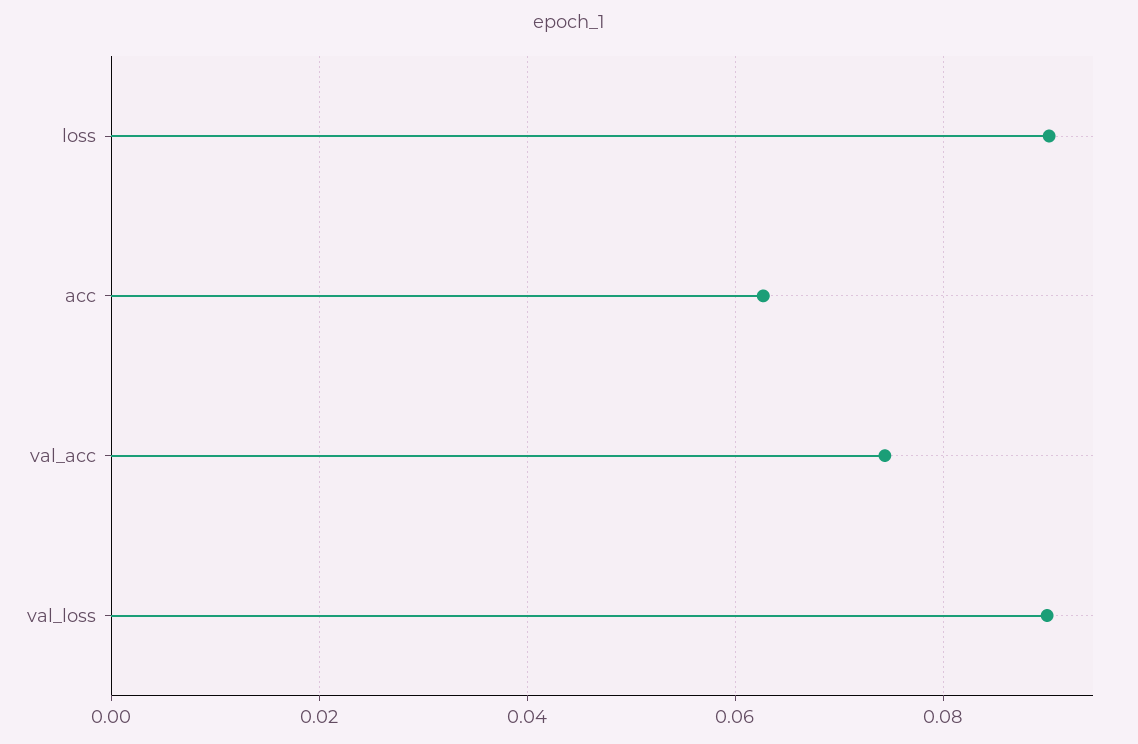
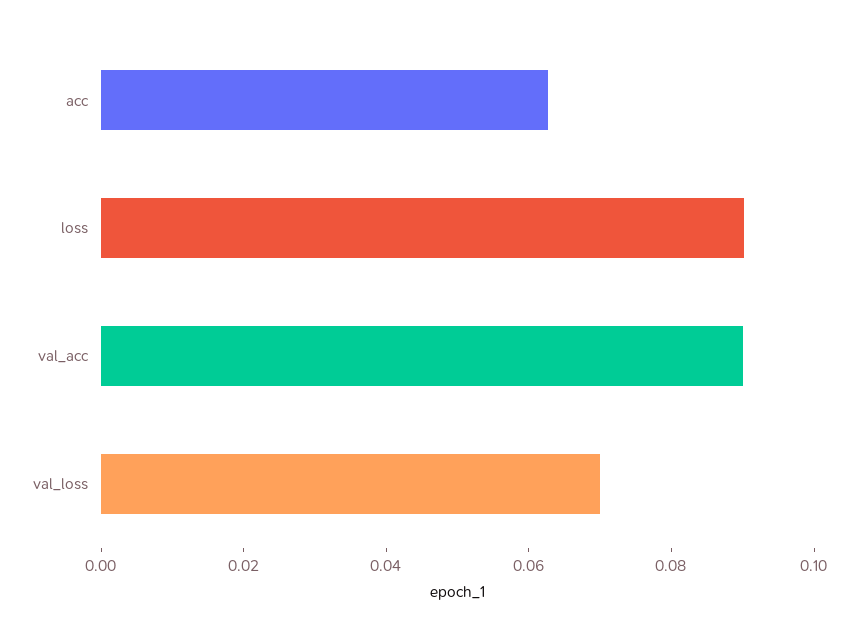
  {
    "loss": 0.09,
    "acc": 0.062,
-   "val_acc": 0.074,
+   "val_acc": 0.09,
-   "val_loss": 0.09
+   "val_loss": 0.07
  }

